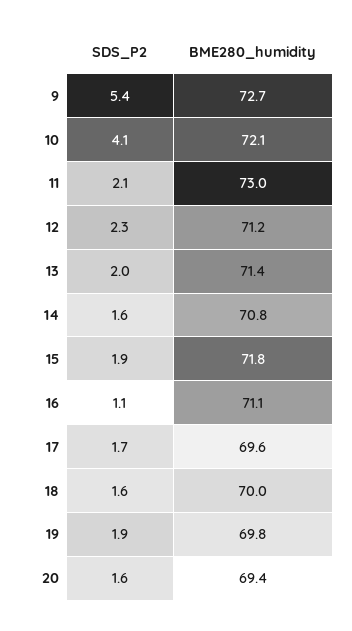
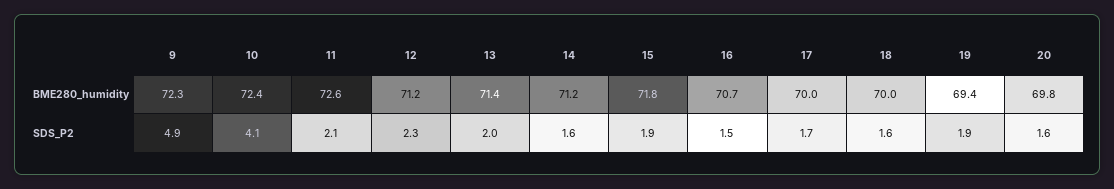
  {
    "SDS_P2": {
-     "9": 5.4,
+     "9": 4.9,
      "10": 4.1,
      "11": 2.1,
      "12": 2.3,
      "13": 2,
      "14": 1.6,
      "15": 1.9,
-     "16": 1.1,
+     "16": 1.5,
      "17": 1.7,
      "18": 1.6,
      "19": 1.9,
      "20": 1.6
    },
    "BME280_humidity": {
-     "9": 72.7,
+     "9": 72.3,
-     "10": 72.1,
+     "10": 72.4,
-     "11": 73,
+     "11": 72.6,
      "12": 71.2,
      "13": 71.4,
-     "14": 70.8,
+     "14": 71.2,
      "15": 71.8,
-     "16": 71.1,
+     "16": 70.7,
-     "17": 69.6,
+     "17": 70,
      "18": 70,
-     "19": 69.8,
+     "19": 69.4,
-     "20": 69.4
+     "20": 69.8
    }
  }

